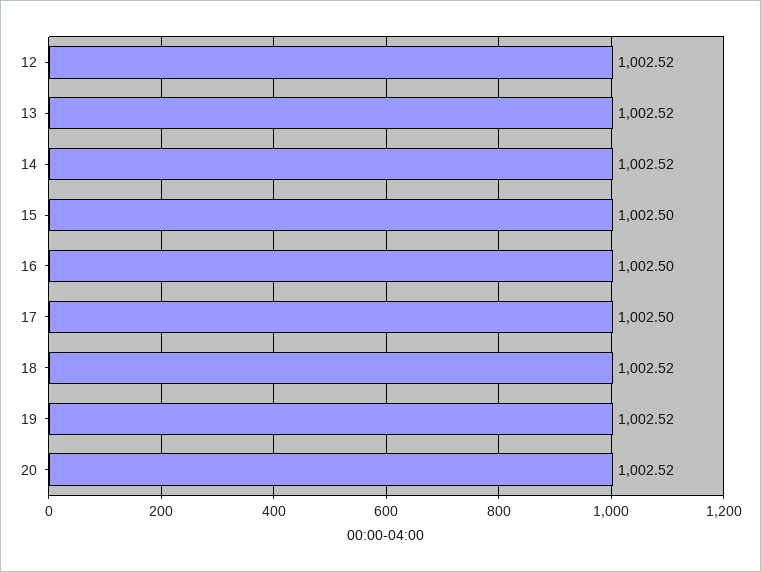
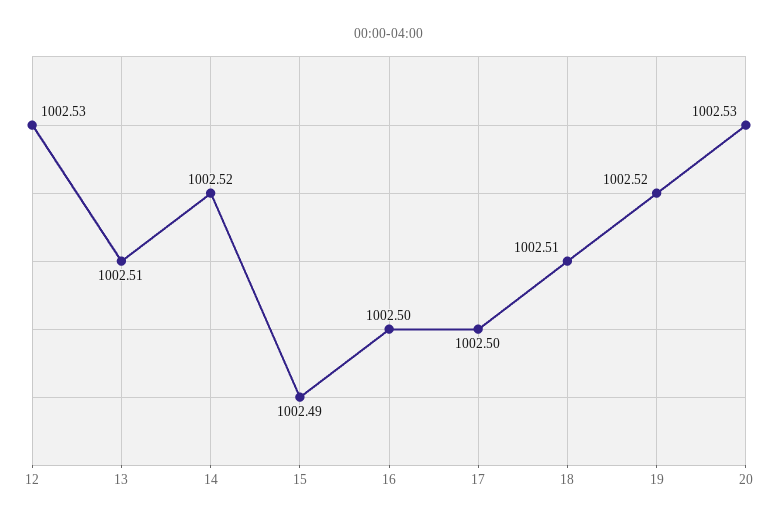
  {
-   "12": 1002.52,
+   "12": 1002.53,
-   "13": 1002.52,
+   "13": 1002.51,
    "14": 1002.52,
-   "15": 1002.5,
+   "15": 1002.49,
    "16": 1002.5,
    "17": 1002.5,
-   "18": 1002.52,
+   "18": 1002.51,
    "19": 1002.52,
-   "20": 1002.52
+   "20": 1002.53
  }

